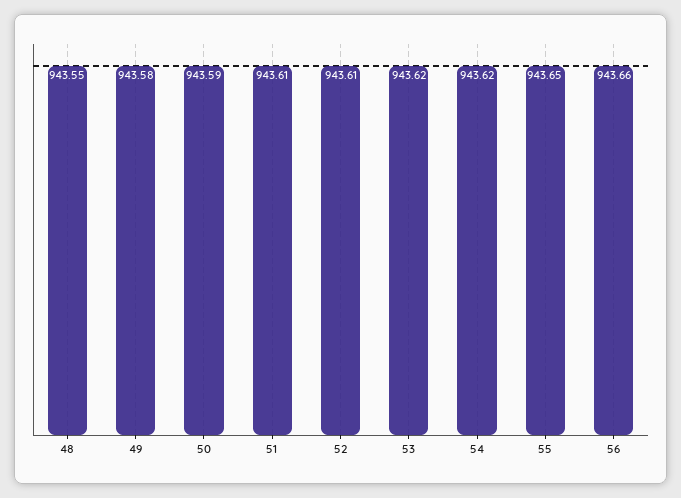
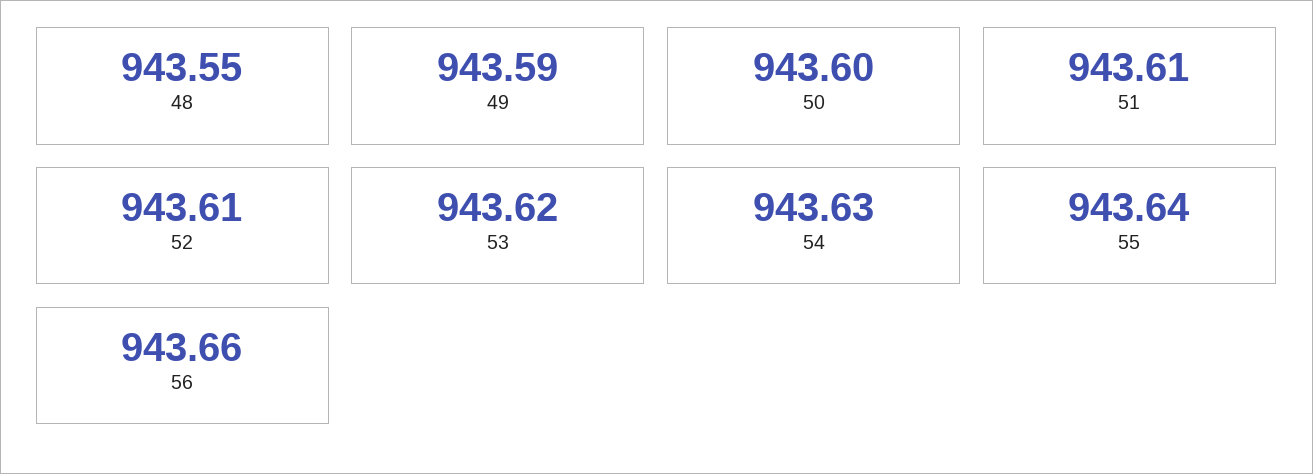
  {
    "48": 943.55,
-   "49": 943.58,
+   "49": 943.59,
-   "50": 943.59,
+   "50": 943.6,
    "51": 943.61,
    "52": 943.61,
    "53": 943.62,
-   "54": 943.62,
+   "54": 943.63,
-   "55": 943.65,
+   "55": 943.64,
    "56": 943.66
  }

